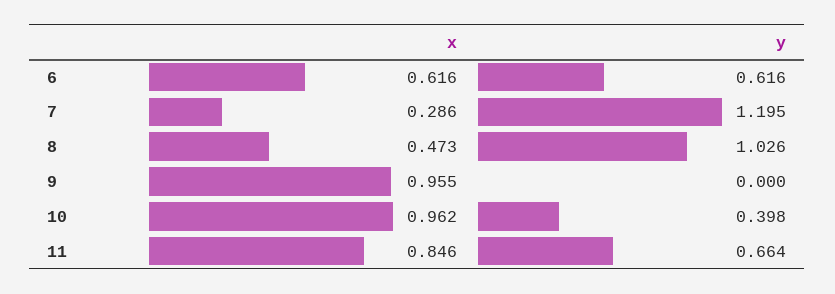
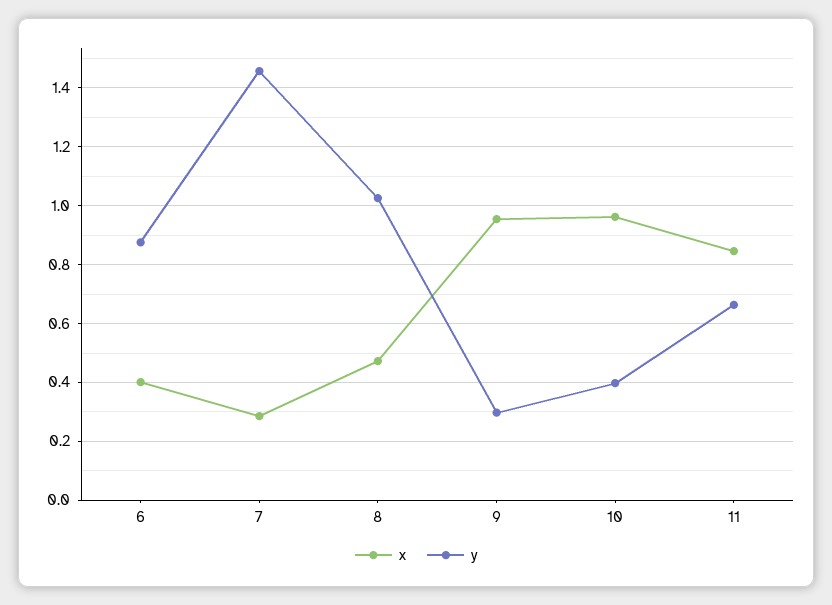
  {
    "x": {
-     "6": 0.616,
+     "6": 0.4,
      "7": 0.286,
      "8": 0.473,
      "9": 0.955,
      "10": 0.962,
      "11": 0.846
    },
    "y": {
-     "6": 0.616,
+     "6": 0.875,
-     "7": 1.195,
+     "7": 1.45,
      "8": 1.026,
-     "9": 0,
+     "9": 0.3,
      "10": 0.398,
      "11": 0.664
    }
  }

